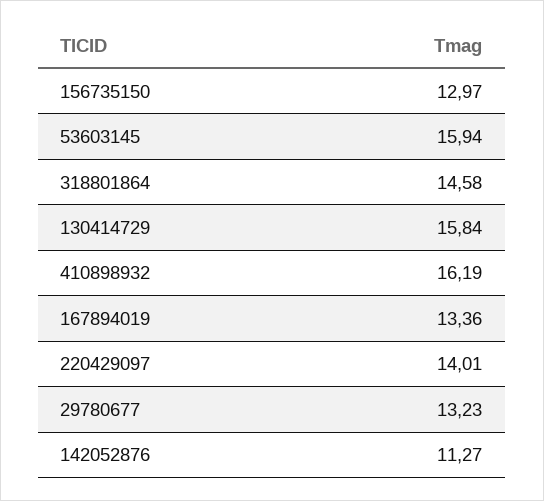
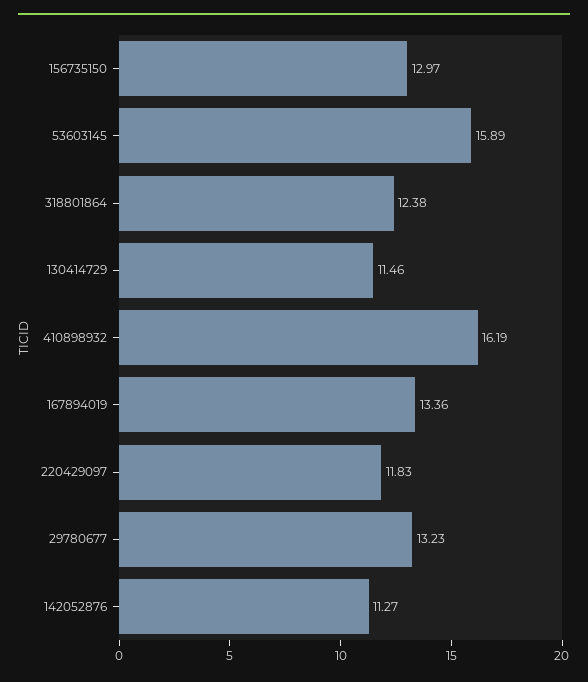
  {
    "156735150": 12.97,
-   "53603145": 15.94,
+   "53603145": 15.89,
-   "318801864": 14.58,
+   "318801864": 12.38,
-   "130414729": 15.84,
+   "130414729": 11.46,
    "410898932": 16.19,
    "167894019": 13.36,
-   "220429097": 14.01,
+   "220429097": 11.83,
    "29780677": 13.23,
    "142052876": 11.27
  }

